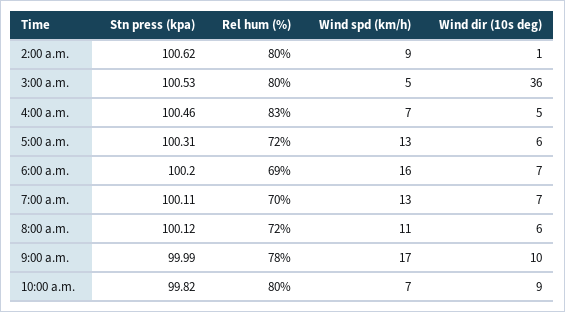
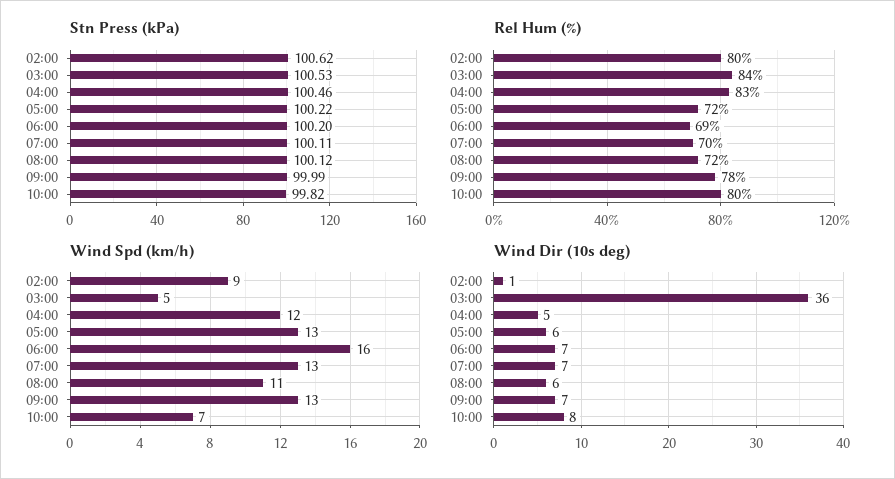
  {
    "Stn press (kpa)": {
      "2:00 a.m.": 100.62,
      "3:00 a.m.": 100.53,
      "4:00 a.m.": 100.46,
-     "5:00 a.m.": 100.31,
+     "5:00 a.m.": 100.22,
      "6:00 a.m.": 100.2,
      "7:00 a.m.": 100.11,
      "8:00 a.m.": 100.12,
      "9:00 a.m.": 99.99,
      "10:00 a.m.": 99.82
    },
    "Rel hum (%)": {
      "2:00 a.m.": 80,
-     "3:00 a.m.": 80,
+     "3:00 a.m.": 84,
      "4:00 a.m.": 83,
      "5:00 a.m.": 72,
      "6:00 a.m.": 69,
      "7:00 a.m.": 70,
      "8:00 a.m.": 72,
      "9:00 a.m.": 78,
      "10:00 a.m.": 80
    },
    "Wind spd (km/h)": {
      "2:00 a.m.": 9,
      "3:00 a.m.": 5,
-     "4:00 a.m.": 7,
+     "4:00 a.m.": 12,
      "5:00 a.m.": 13,
      "6:00 a.m.": 16,
      "7:00 a.m.": 13,
      "8:00 a.m.": 11,
-     "9:00 a.m.": 17,
+     "9:00 a.m.": 13,
      "10:00 a.m.": 7
    },
    "Wind dir (10s deg)": {
      "2:00 a.m.": 1,
      "3:00 a.m.": 36,
      "4:00 a.m.": 5,
      "5:00 a.m.": 6,
      "6:00 a.m.": 7,
      "7:00 a.m.": 7,
      "8:00 a.m.": 6,
-     "9:00 a.m.": 10,
+     "9:00 a.m.": 7,
-     "10:00 a.m.": 9
+     "10:00 a.m.": 8
    }
  }

